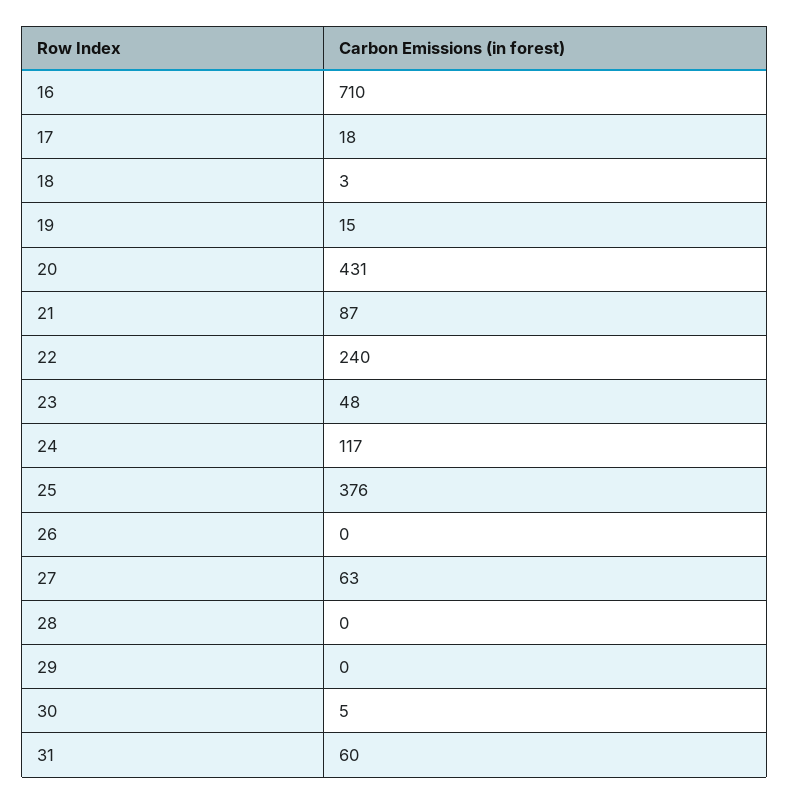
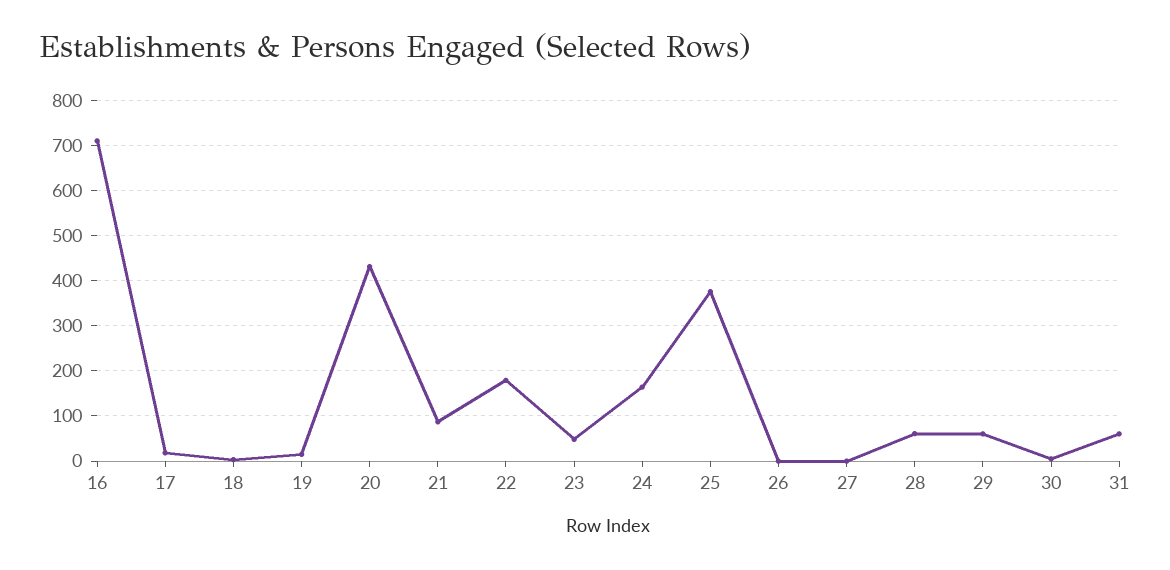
  {
    "16": 710,
    "17": 18,
    "18": 3,
    "19": 15,
    "20": 431,
    "21": 87,
-   "22": 240,
+   "22": 180,
    "23": 48,
-   "24": 117,
+   "24": 160,
    "25": 376,
    "26": 0,
-   "27": 63,
+   "27": 0,
-   "28": 0,
+   "28": 60,
-   "29": 0,
+   "29": 60,
    "30": 5,
    "31": 60
  }

